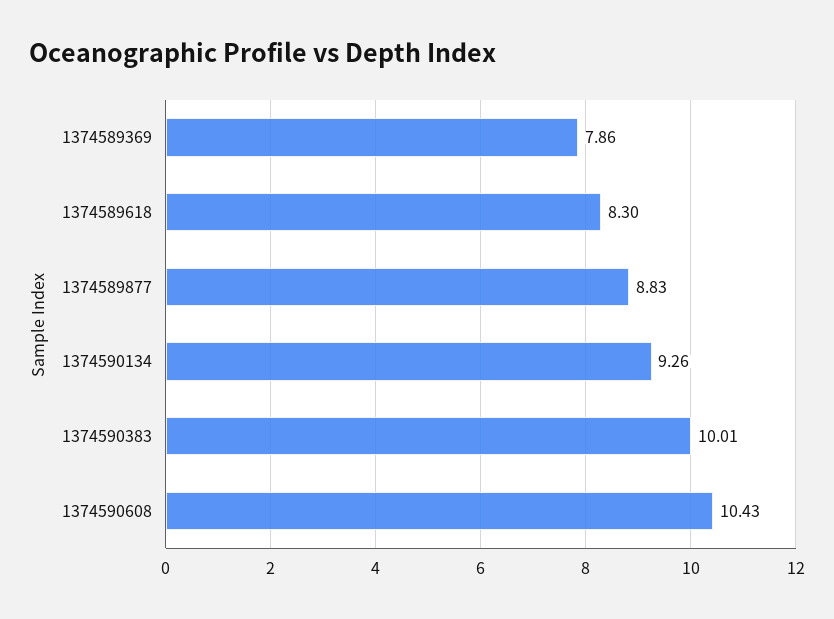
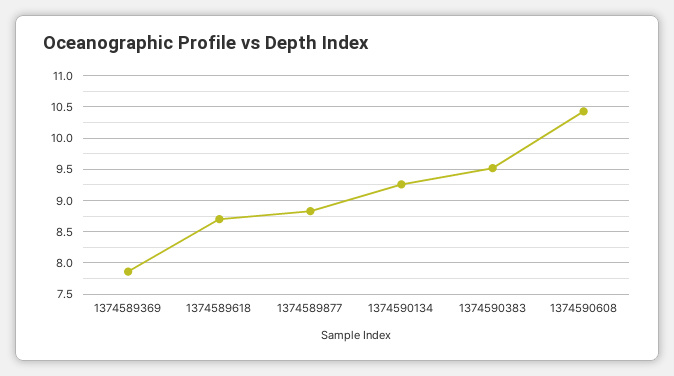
  {
    "1374589369": 7.86,
-   "1374589618": 8.3,
+   "1374589618": 8.7,
    "1374589877": 8.83,
    "1374590134": 9.26,
-   "1374590383": 10.01,
+   "1374590383": 9.5,
    "1374590608": 10.43
  }

